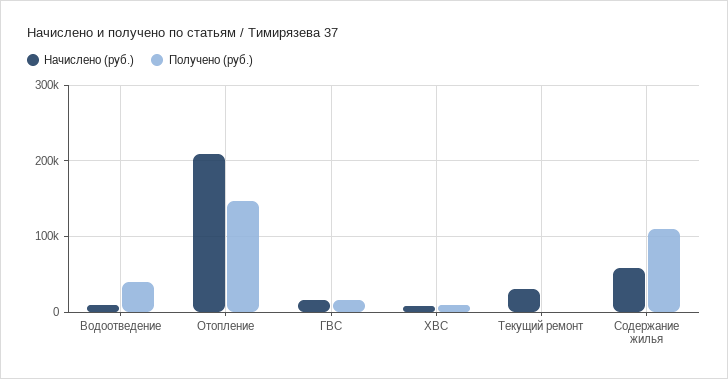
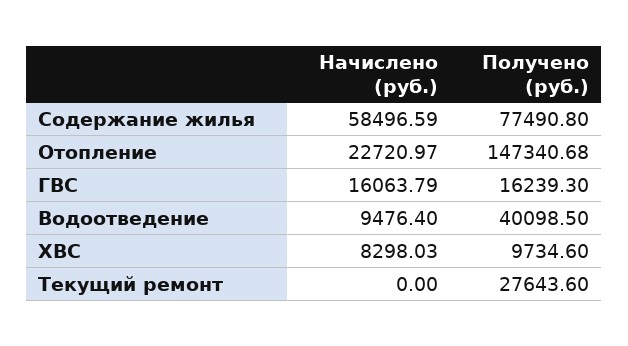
  {
    "Начислено (руб.)": {
      "Водоотведение": 9476.4,
-     "Отопление": 210000,
+     "Отопление": 22720.97,
      "ГВС": 16063.79,
      "ХВС": 8298.03,
-     "Текущий ремонт": 30000,
+     "Текущий ремонт": 0,
      "Содержание жилья": 58496.59
    },
    "Получено (руб.)": {
      "Водоотведение": 40098.5,
      "Отопление": 147340.68,
      "ГВС": 16239.3,
      "ХВС": 9734.6,
-     "Текущий ремонт": 0,
+     "Текущий ремонт": 27643.6,
-     "Содержание жилья": 110000
+     "Содержание жилья": 77490.8
    }
  }

